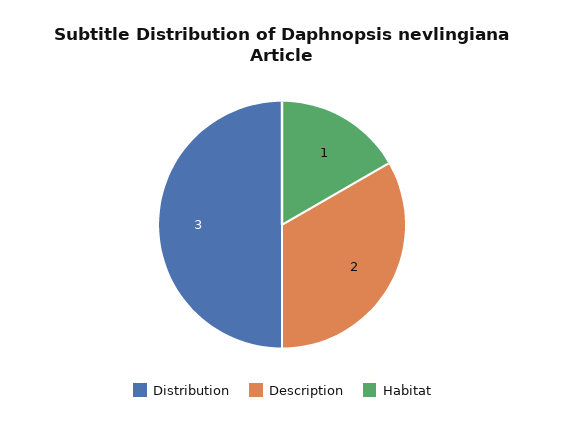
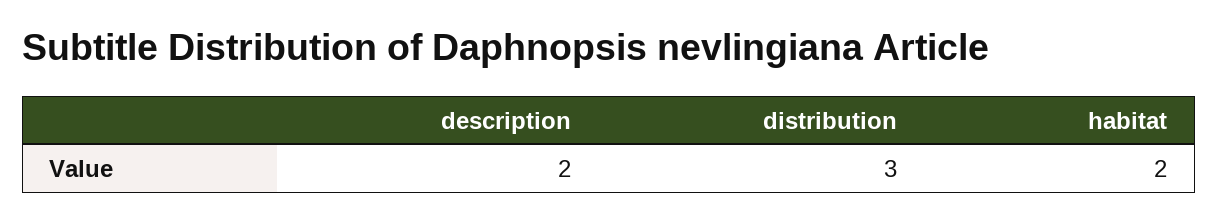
  {
    "Distribution": 3,
    "Description": 2,
-   "Habitat": 1
+   "Habitat": 2
  }

